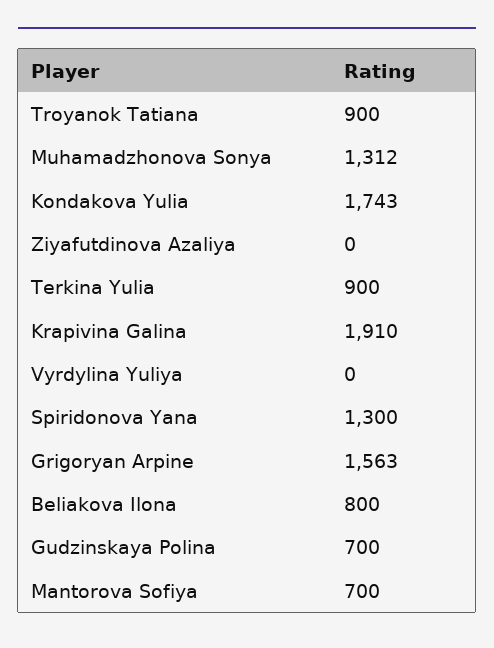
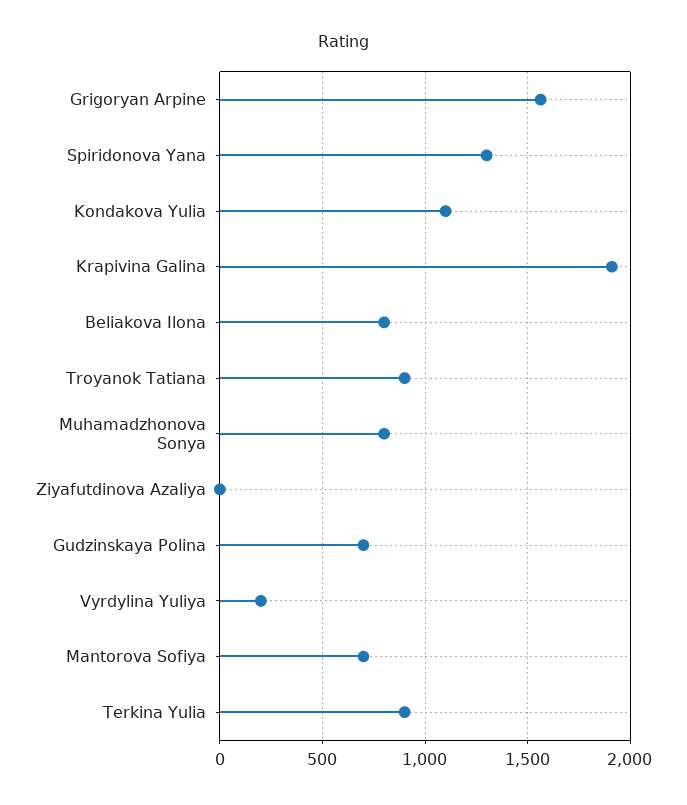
  {
    "Troyanok Tatiana": 900,
-   "Muhamadzhonova Sonya": 1312,
+   "Muhamadzhonova Sonya": 800,
-   "Kondakova Yulia": 1743,
+   "Kondakova Yulia": 1100,
    "Ziyafutdinova Azaliya": 0,
    "Terkina Yulia": 900,
    "Krapivina Galina": 1910,
-   "Vyrdylina Yuliya": 0,
+   "Vyrdylina Yuliya": 200,
    "Spiridonova Yana": 1300,
    "Grigoryan Arpine": 1563,
    "Beliakova Ilona": 800,
    "Gudzinskaya Polina": 700,
    "Mantorova Sofiya": 700
  }

